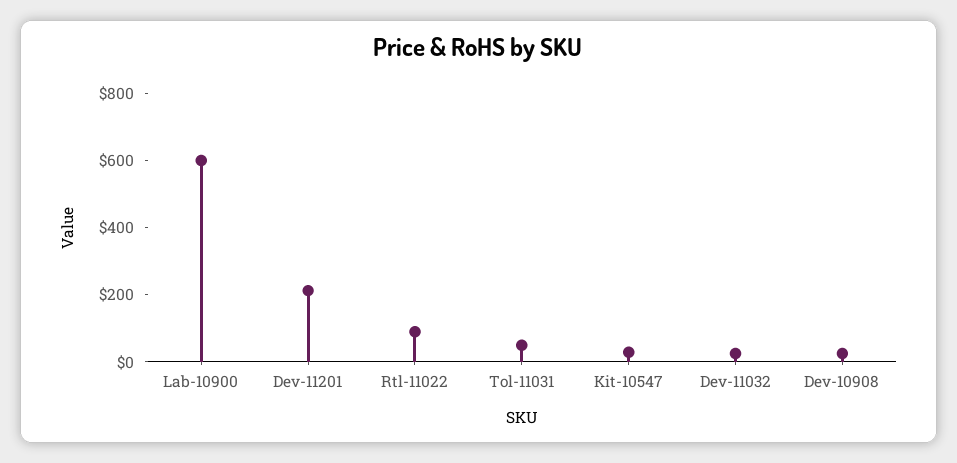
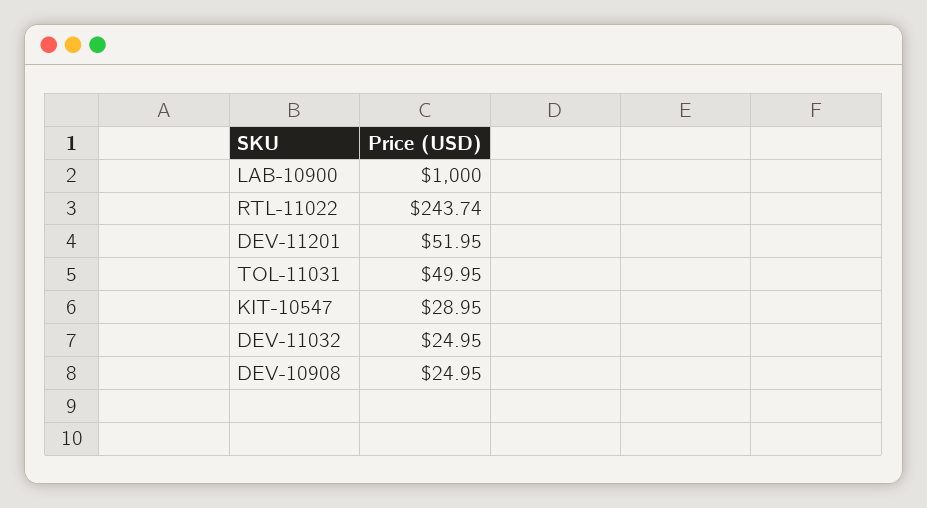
  {
-   "Lab-10900": 600,
+   "Lab-10900": 1000,
-   "Dev-11201": 200,
+   "Dev-11201": 51.95,
-   "Rtl-11022": 100,
+   "Rtl-11022": 243.74,
    "Tol-11031": 49.95,
    "Kit-10547": 28.95,
    "Dev-11032": 24.95,
    "Dev-10908": 24.95
  }

